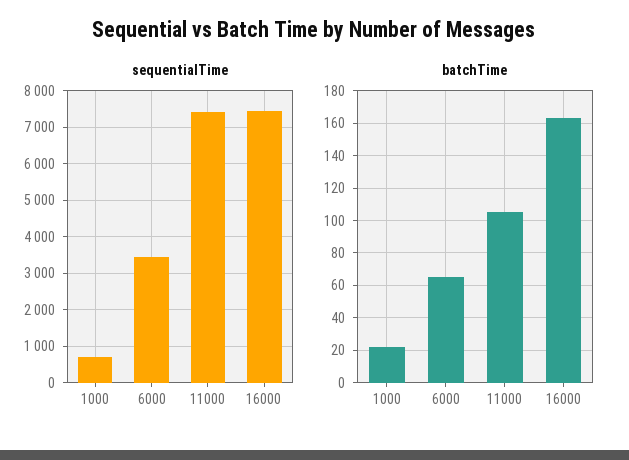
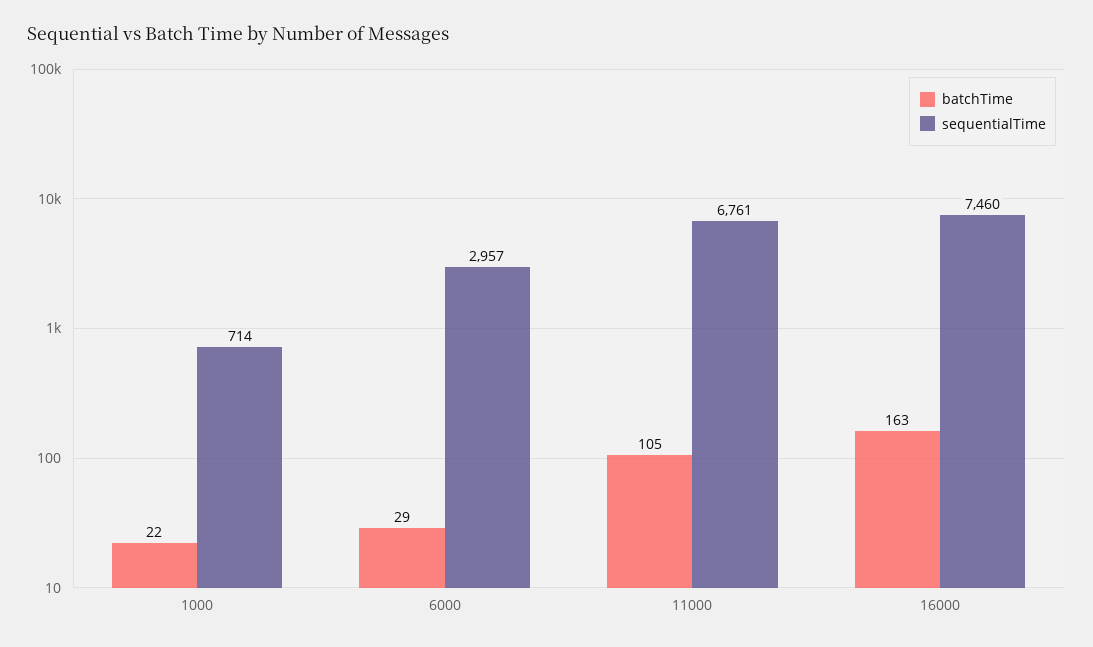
  {
    "sequentialTime": {
      "1000": 714,
-     "6000": 3400,
+     "6000": 2957,
-     "11000": 7400,
+     "11000": 6761,
      "16000": 7460
    },
    "batchTime": {
      "1000": 22,
-     "6000": 65,
+     "6000": 29,
      "11000": 105,
      "16000": 163
    }
  }

